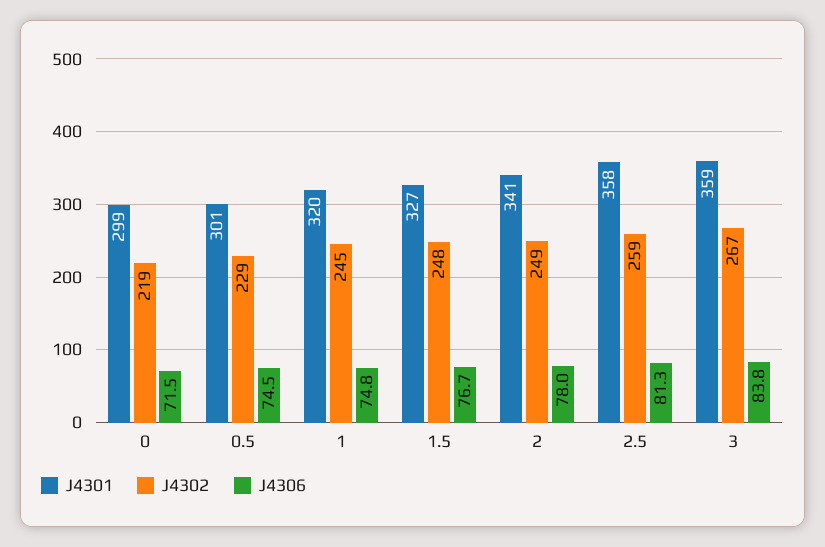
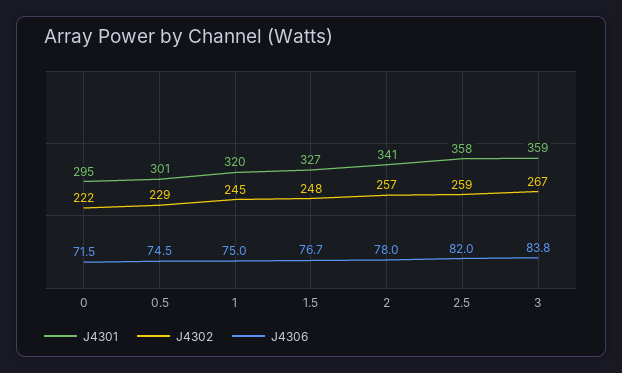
  {
    "J4301": {
-     "0": 299,
+     "0": 295,
      "0.5": 301,
      "1": 320,
      "1.5": 327,
      "2": 341,
      "2.5": 358,
      "3": 359
    },
    "J4302": {
-     "0": 219,
+     "0": 222,
      "0.5": 229,
      "1": 245,
      "1.5": 248,
-     "2": 249,
+     "2": 257,
      "2.5": 259,
      "3": 267
    },
    "J4306": {
      "0": 71.5,
      "0.5": 74.5,
-     "1": 74.8,
+     "1": 75,
      "1.5": 76.7,
      "2": 78,
-     "2.5": 81.3,
+     "2.5": 82,
      "3": 83.8
    }
  }

